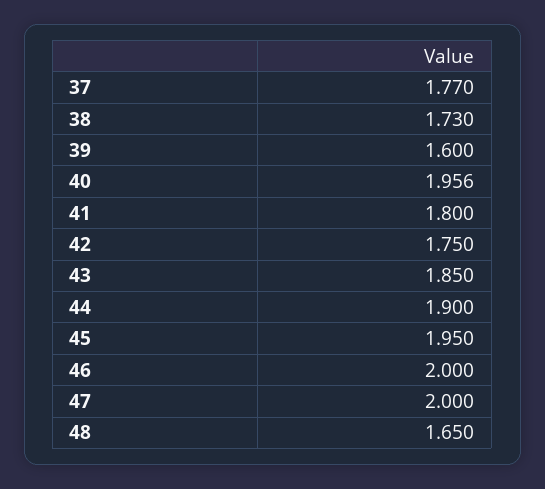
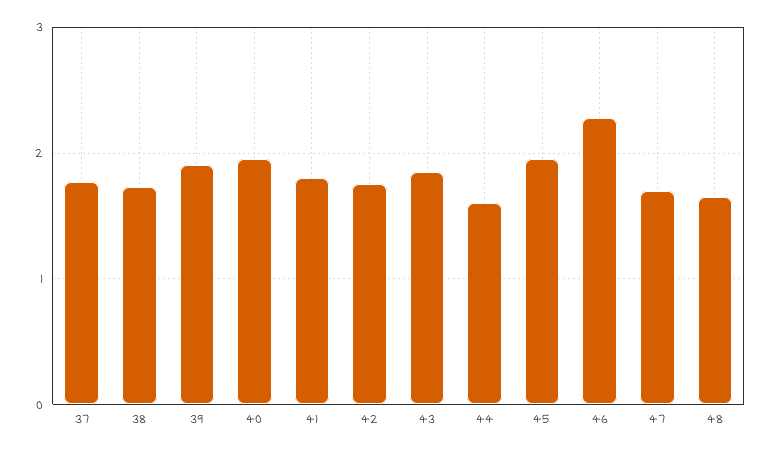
  {
    "37": 1.77,
    "38": 1.73,
-   "39": 1.6,
+   "39": 1.9,
    "40": 1.956,
    "41": 1.8,
    "42": 1.75,
    "43": 1.85,
-   "44": 1.9,
+   "44": 1.6,
    "45": 1.95,
-   "46": 2,
+   "46": 2.3,
-   "47": 2,
+   "47": 1.7,
    "48": 1.65
  }

